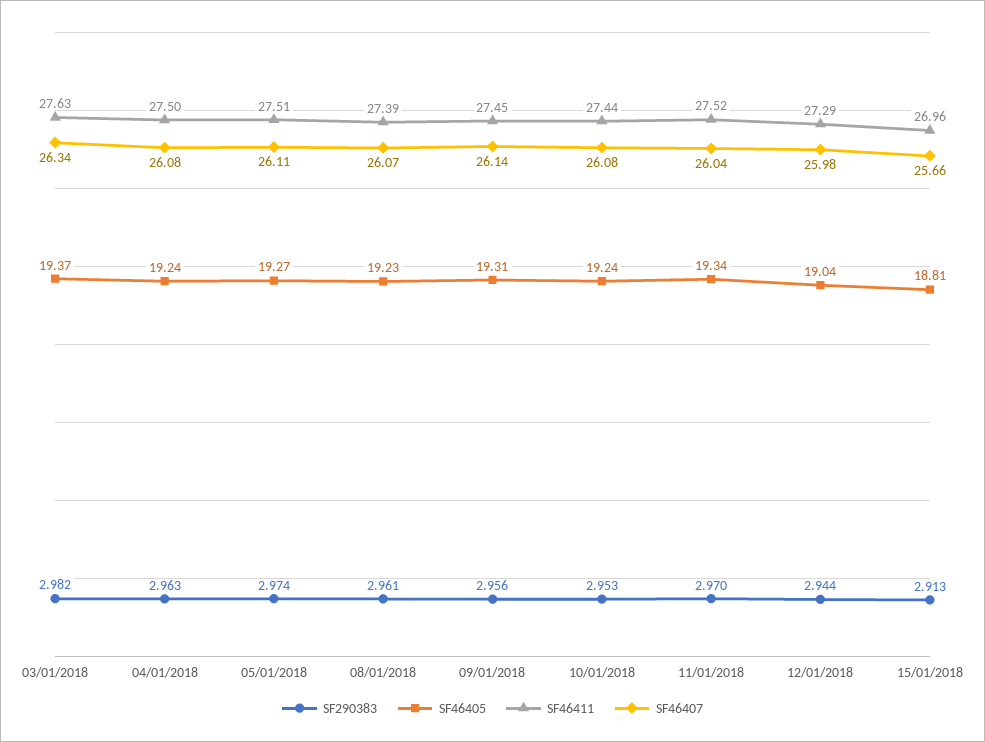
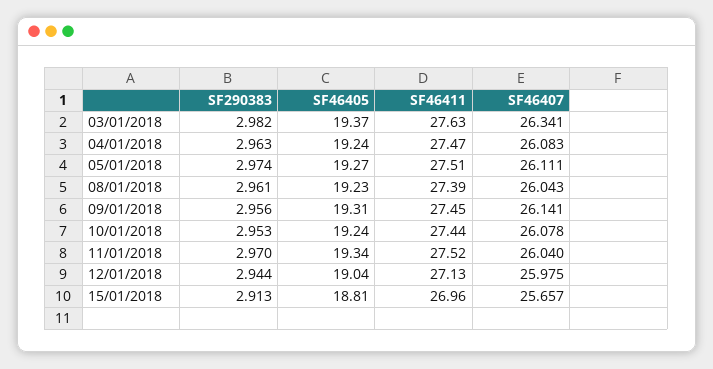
  {
    "SF290383": {
      "03/01/2018": 2.982,
      "04/01/2018": 2.963,
      "05/01/2018": 2.974,
      "08/01/2018": 2.961,
      "09/01/2018": 2.956,
      "10/01/2018": 2.953,
      "11/01/2018": 2.97,
      "12/01/2018": 2.944,
      "15/01/2018": 2.913
    },
    "SF46405": {
      "03/01/2018": 19.37,
      "04/01/2018": 19.24,
      "05/01/2018": 19.27,
      "08/01/2018": 19.23,
      "09/01/2018": 19.31,
      "10/01/2018": 19.24,
      "11/01/2018": 19.34,
      "12/01/2018": 19.04,
      "15/01/2018": 18.81
    },
    "SF46411": {
      "03/01/2018": 27.63,
-     "04/01/2018": 27.5,
+     "04/01/2018": 27.47,
      "05/01/2018": 27.51,
      "08/01/2018": 27.39,
      "09/01/2018": 27.45,
      "10/01/2018": 27.44,
      "11/01/2018": 27.52,
-     "12/01/2018": 27.29,
+     "12/01/2018": 27.13,
      "15/01/2018": 26.96
    },
    "SF46407": {
      "03/01/2018": 26.341,
      "04/01/2018": 26.083,
      "05/01/2018": 26.111,
-     "08/01/2018": 26.07,
+     "08/01/2018": 26.043,
      "09/01/2018": 26.141,
      "10/01/2018": 26.078,
      "11/01/2018": 26.04,
      "12/01/2018": 25.975,
      "15/01/2018": 25.657
    }
  }

